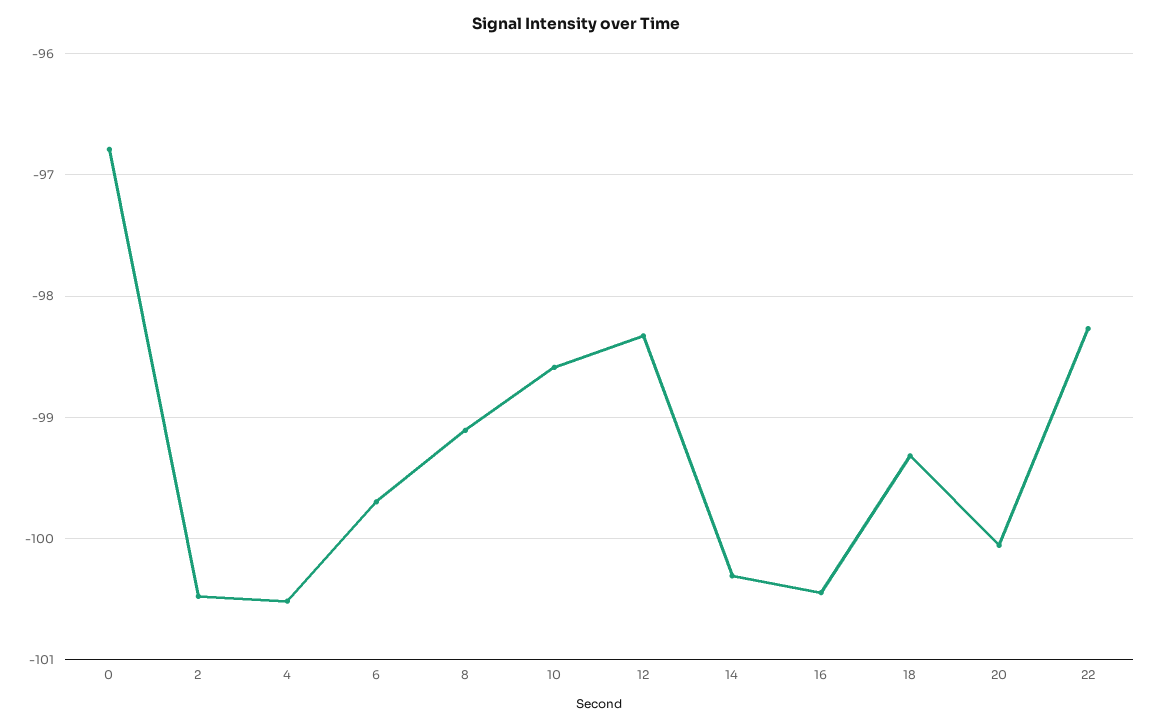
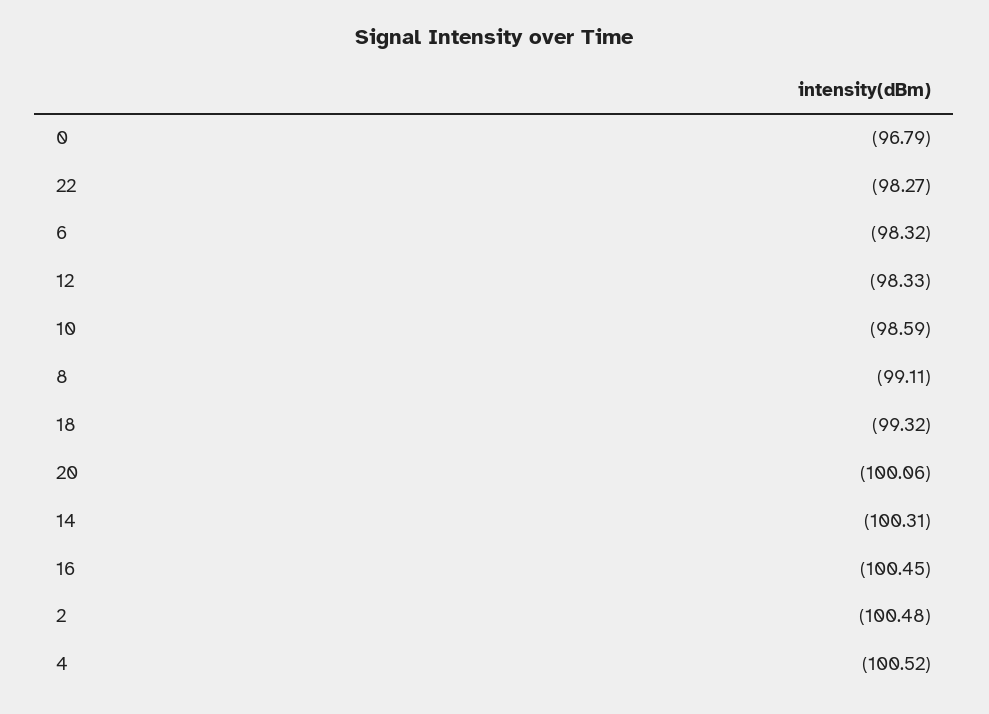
  {
    "0": -96.79,
    "2": -100.48,
    "4": -100.52,
-   "6": -99.7,
+   "6": -98.32,
    "8": -99.11,
    "10": -98.59,
    "12": -98.33,
    "14": -100.31,
    "16": -100.45,
    "18": -99.32,
    "20": -100.06,
    "22": -98.27
  }

